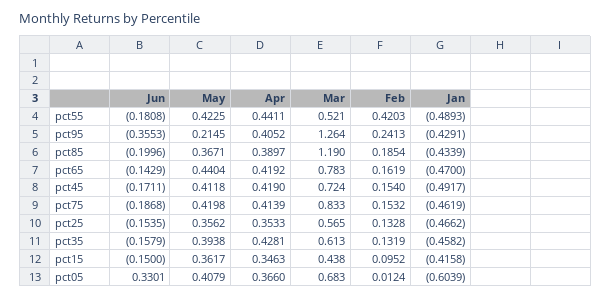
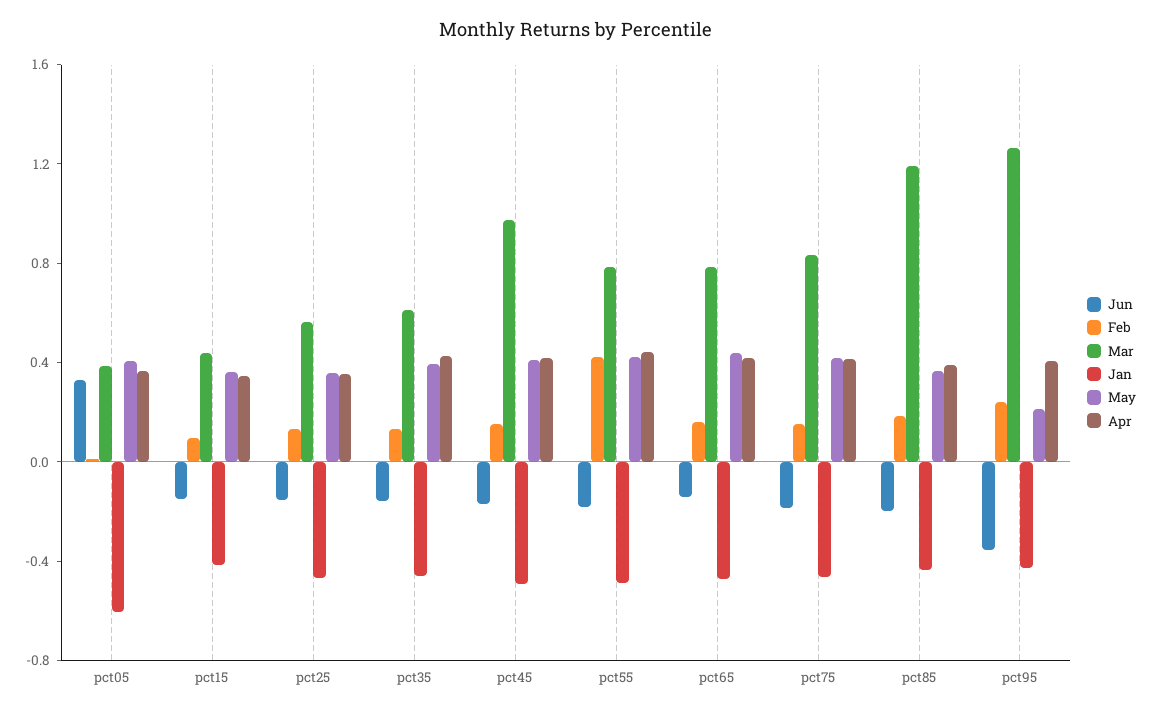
  {
    "Jun": {
      "pct55": -0.1808,
      "pct95": -0.3553,
      "pct85": -0.1996,
      "pct65": -0.1429,
      "pct45": -0.1711,
      "pct75": -0.1868,
      "pct25": -0.1535,
      "pct35": -0.1579,
      "pct15": -0.15,
      "pct05": 0.3301
    },
    "May": {
      "pct55": 0.4225,
      "pct95": 0.2145,
      "pct85": 0.3671,
      "pct65": 0.4404,
      "pct45": 0.4118,
      "pct75": 0.4198,
      "pct25": 0.3562,
      "pct35": 0.3938,
      "pct15": 0.3617,
      "pct05": 0.4079
    },
    "Apr": {
      "pct55": 0.4411,
      "pct95": 0.4052,
      "pct85": 0.3897,
      "pct65": 0.4192,
      "pct45": 0.419,
      "pct75": 0.4139,
      "pct25": 0.3533,
      "pct35": 0.4281,
      "pct15": 0.3463,
      "pct05": 0.366
    },
    "Mar": {
-     "pct55": 0.521,
+     "pct55": 0.8,
      "pct95": 1.264,
      "pct85": 1.19,
      "pct65": 0.783,
-     "pct45": 0.724,
+     "pct45": 1,
      "pct75": 0.833,
      "pct25": 0.565,
      "pct35": 0.613,
      "pct15": 0.438,
-     "pct05": 0.683
+     "pct05": 0.4
    },
    "Feb": {
      "pct55": 0.4203,
      "pct95": 0.2413,
      "pct85": 0.1854,
      "pct65": 0.1619,
      "pct45": 0.154,
      "pct75": 0.1532,
      "pct25": 0.1328,
      "pct35": 0.1319,
      "pct15": 0.0952,
      "pct05": 0.0124
    },
    "Jan": {
      "pct55": -0.4893,
      "pct95": -0.4291,
      "pct85": -0.4339,
      "pct65": -0.47,
      "pct45": -0.4917,
      "pct75": -0.4619,
      "pct25": -0.4662,
      "pct35": -0.4582,
      "pct15": -0.4158,
      "pct05": -0.6039
    }
  }

